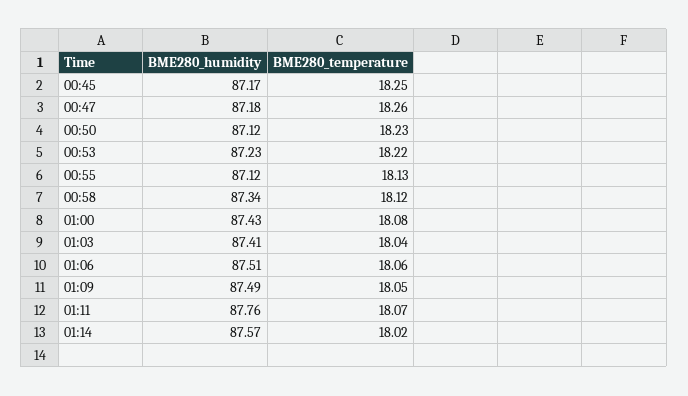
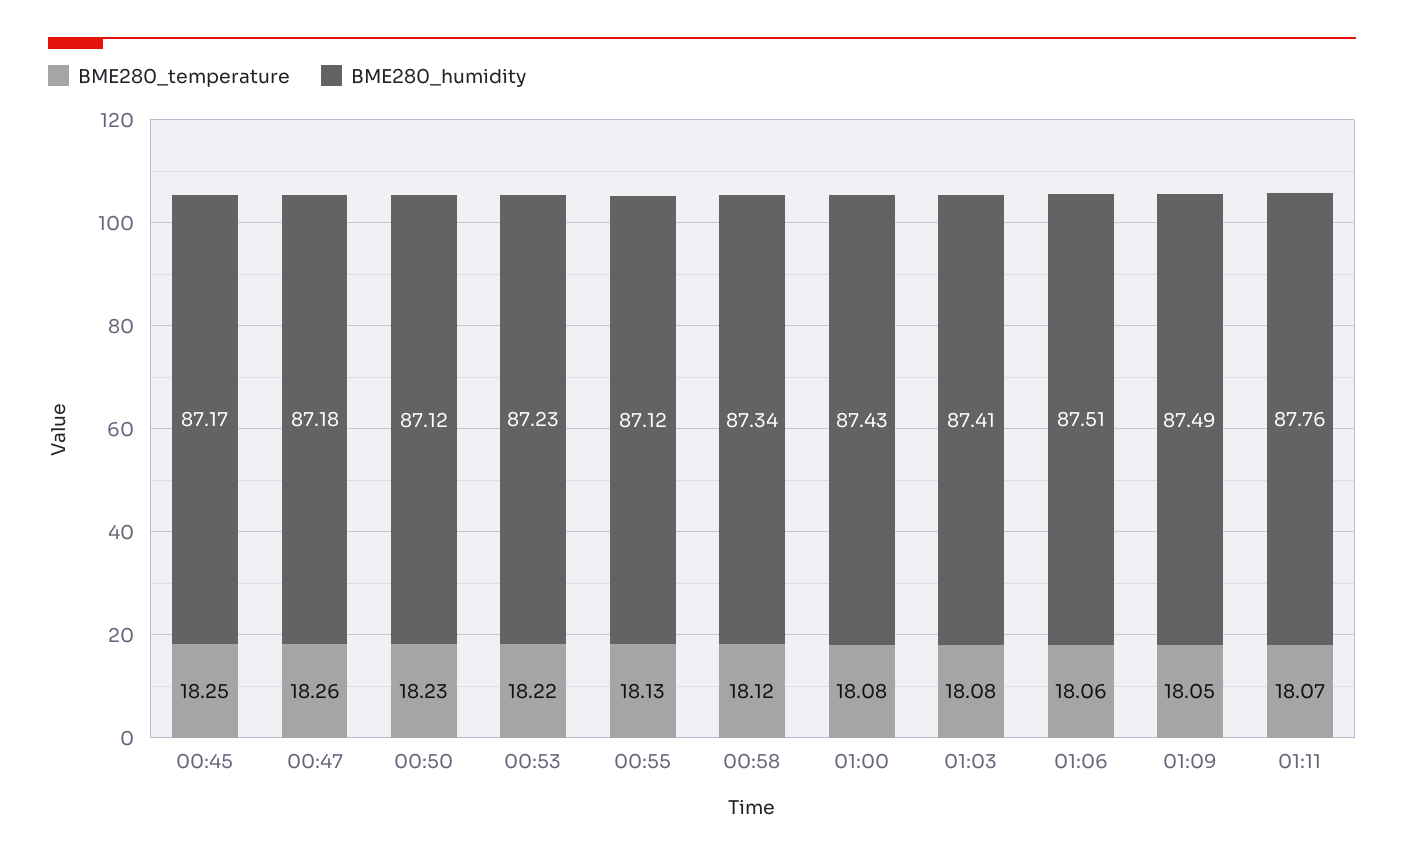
  {
    "BME280_humidity": {
      "00:45": 87.17,
      "00:47": 87.18,
      "00:50": 87.12,
      "00:53": 87.23,
      "00:55": 87.12,
      "00:58": 87.34,
      "01:00": 87.43,
      "01:03": 87.41,
      "01:06": 87.51,
      "01:09": 87.49,
-     "01:11": 87.76,
+     "01:11": 87.76
-     "01:14": 87.57
    },
    "BME280_temperature": {
      "00:45": 18.25,
      "00:47": 18.26,
      "00:50": 18.23,
      "00:53": 18.22,
      "00:55": 18.13,
      "00:58": 18.12,
      "01:00": 18.08,
-     "01:03": 18.04,
+     "01:03": 18.08,
      "01:06": 18.06,
      "01:09": 18.05,
-     "01:11": 18.07,
+     "01:11": 18.07
-     "01:14": 18.02
    }
  }

